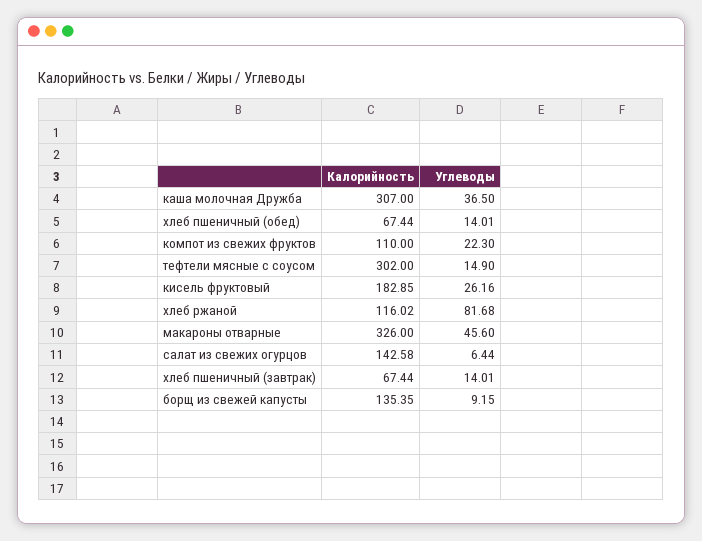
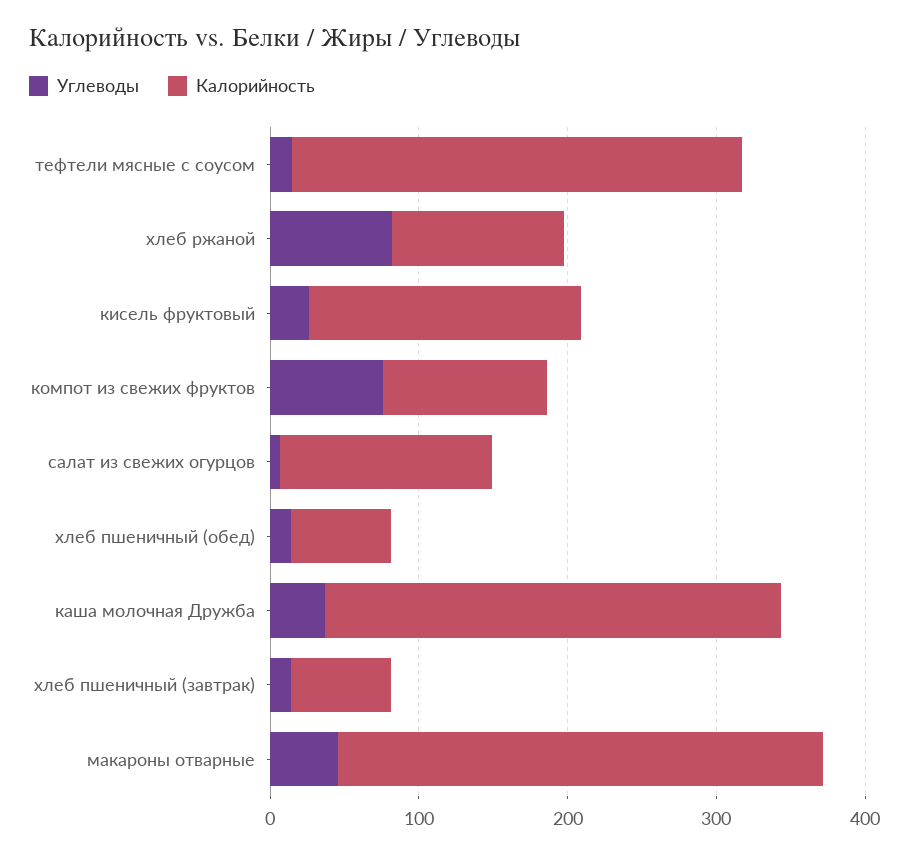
  {
    "Калорийность": {
      "каша молочная Дружба": 307,
      "хлеб пшеничный (обед)": 67.44,
      "компот из свежих фруктов": 110,
      "тефтели мясные с соусом": 302,
      "кисель фруктовый": 182.85,
      "хлеб ржаной": 116.02,
      "макароны отварные": 326,
      "салат из свежих огурцов": 142.58,
-     "хлеб пшеничный (завтрак)": 67.44,
+     "хлеб пшеничный (завтрак)": 67.44
-     "борщ из свежей капусты": 135.35
    },
    "Углеводы": {
      "каша молочная Дружба": 36.5,
      "хлеб пшеничный (обед)": 14.01,
-     "компот из свежих фруктов": 22.3,
+     "компот из свежих фруктов": 80,
      "тефтели мясные с соусом": 14.9,
      "кисель фруктовый": 26.16,
      "хлеб ржаной": 81.68,
      "макароны отварные": 45.6,
      "салат из свежих огурцов": 6.44,
-     "хлеб пшеничный (завтрак)": 14.01,
+     "хлеб пшеничный (завтрак)": 14.01
-     "борщ из свежей капусты": 9.15
    }
  }

